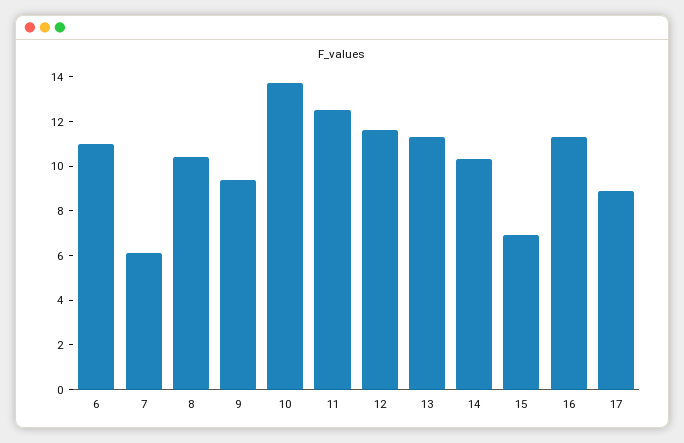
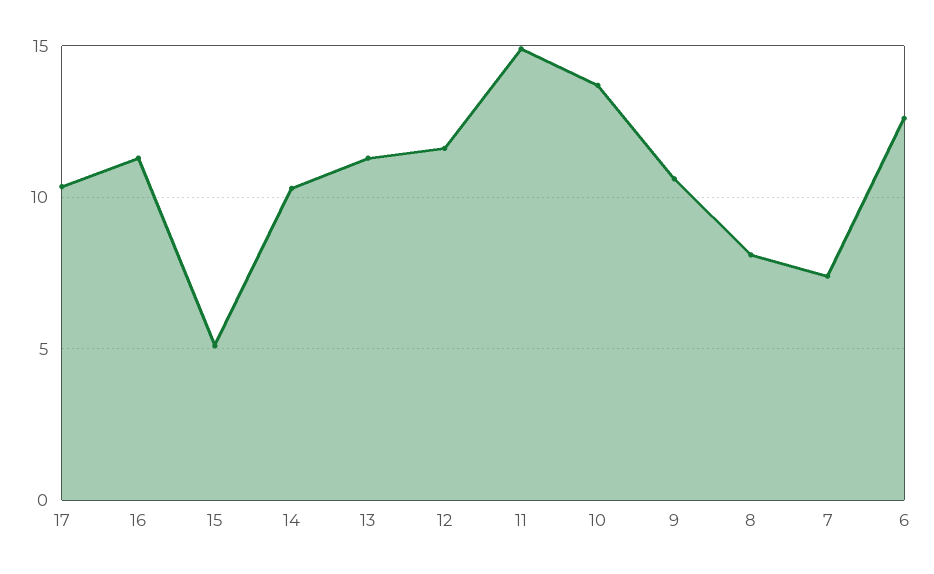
  {
-   "6": 11,
+   "6": 12.5,
-   "7": 6,
+   "7": 7.5,
-   "8": 10.5,
+   "8": 8,
-   "9": 9.5,
+   "9": 10.5,
    "10": 13.5,
-   "11": 12.5,
+   "11": 15,
    "12": 11.5,
    "13": 11.5,
    "14": 10.5,
-   "15": 7,
+   "15": 5,
    "16": 11.5,
-   "17": 9
+   "17": 10.5
  }

